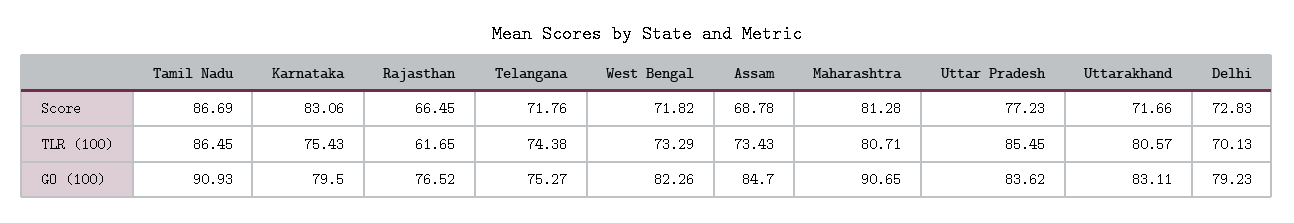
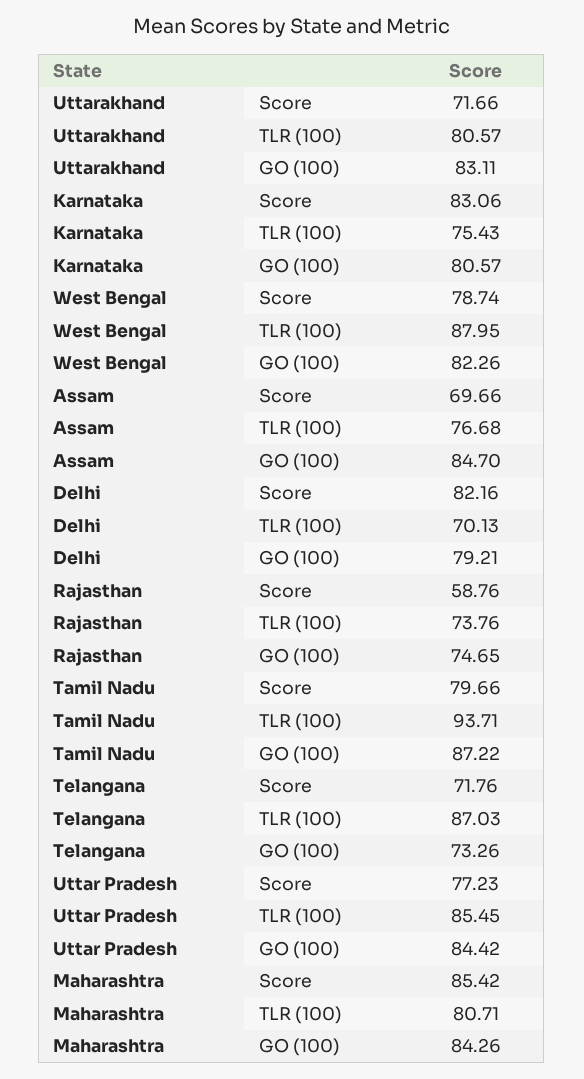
  {
    "Tamil Nadu": {
-     "Score": 86.69,
+     "Score": 79.66,
-     "TLR (100)": 86.45,
+     "TLR (100)": 93.71,
-     "GO (100)": 90.93
+     "GO (100)": 87.22
    },
    "Karnataka": {
      "Score": 83.06,
      "TLR (100)": 75.43,
-     "GO (100)": 79.5
+     "GO (100)": 80.57
    },
    "Rajasthan": {
-     "Score": 66.45,
+     "Score": 58.76,
-     "TLR (100)": 61.65,
+     "TLR (100)": 73.76,
-     "GO (100)": 76.52
+     "GO (100)": 74.65
    },
    "Telangana": {
      "Score": 71.76,
-     "TLR (100)": 74.38,
+     "TLR (100)": 87.03,
-     "GO (100)": 75.27
+     "GO (100)": 73.26
    },
    "West Bengal": {
-     "Score": 71.82,
+     "Score": 78.74,
-     "TLR (100)": 73.29,
+     "TLR (100)": 87.95,
      "GO (100)": 82.26
    },
    "Assam": {
-     "Score": 68.78,
+     "Score": 69.66,
-     "TLR (100)": 73.43,
+     "TLR (100)": 76.68,
      "GO (100)": 84.7
    },
    "Maharashtra": {
-     "Score": 81.28,
+     "Score": 85.42,
      "TLR (100)": 80.71,
-     "GO (100)": 90.65
+     "GO (100)": 84.26
    },
    "Uttar Pradesh": {
      "Score": 77.23,
      "TLR (100)": 85.45,
-     "GO (100)": 83.62
+     "GO (100)": 84.42
    },
    "Uttarakhand": {
      "Score": 71.66,
      "TLR (100)": 80.57,
      "GO (100)": 83.11
    },
    "Delhi": {
-     "Score": 72.83,
+     "Score": 82.16,
      "TLR (100)": 70.13,
-     "GO (100)": 79.23
+     "GO (100)": 79.21
    }
  }

